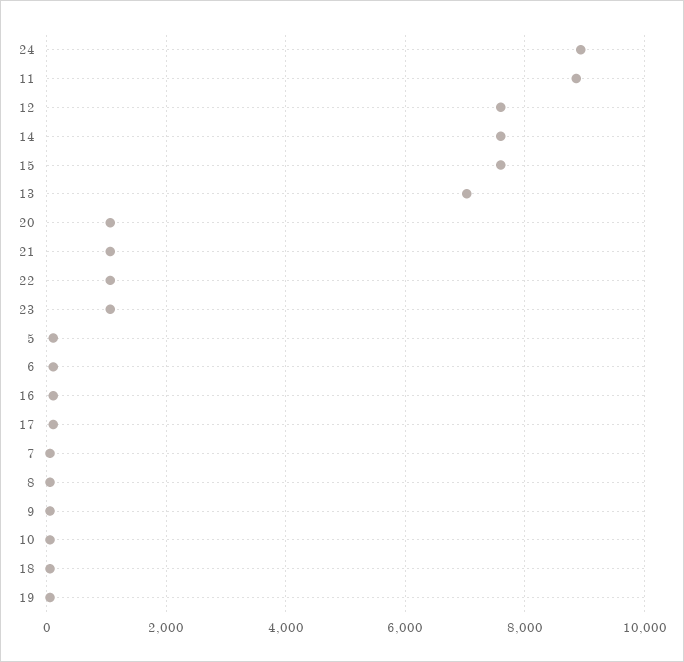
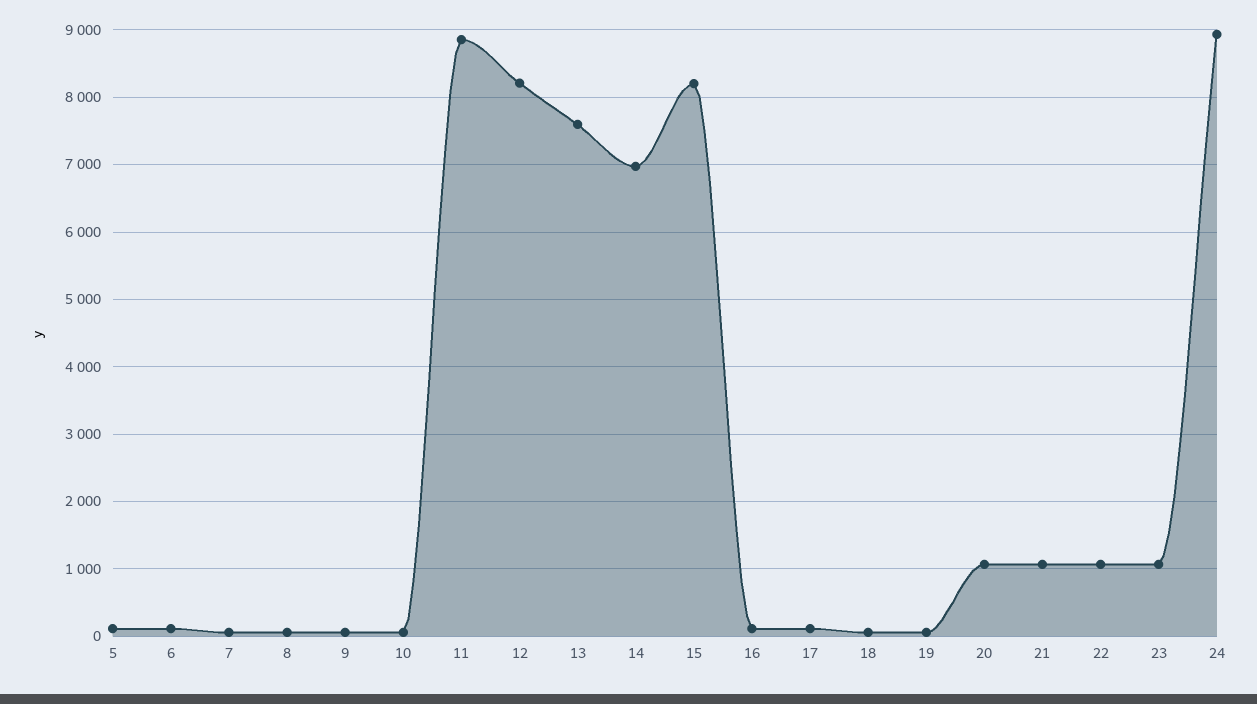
  {
    "24": 8900,
    "11": 8900,
-   "12": 7600,
+   "12": 8200,
-   "14": 7600,
+   "14": 7000,
-   "15": 7600,
+   "15": 8200,
-   "13": 7000,
+   "13": 7600,
    "20": 1100,
    "21": 1100,
    "22": 1100,
    "23": 1100,
    "5": 100,
    "6": 100,
    "16": 100,
    "17": 100,
    "7": 100,
    "8": 100,
    "9": 100,
    "10": 100,
    "18": 100,
    "19": 100
  }

